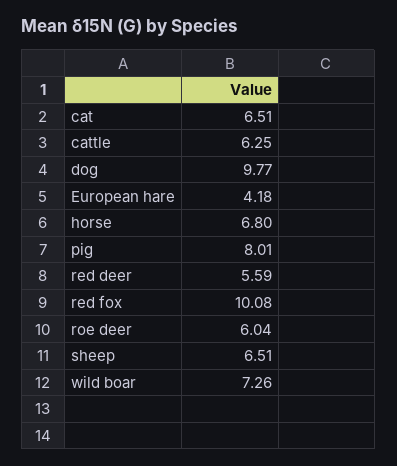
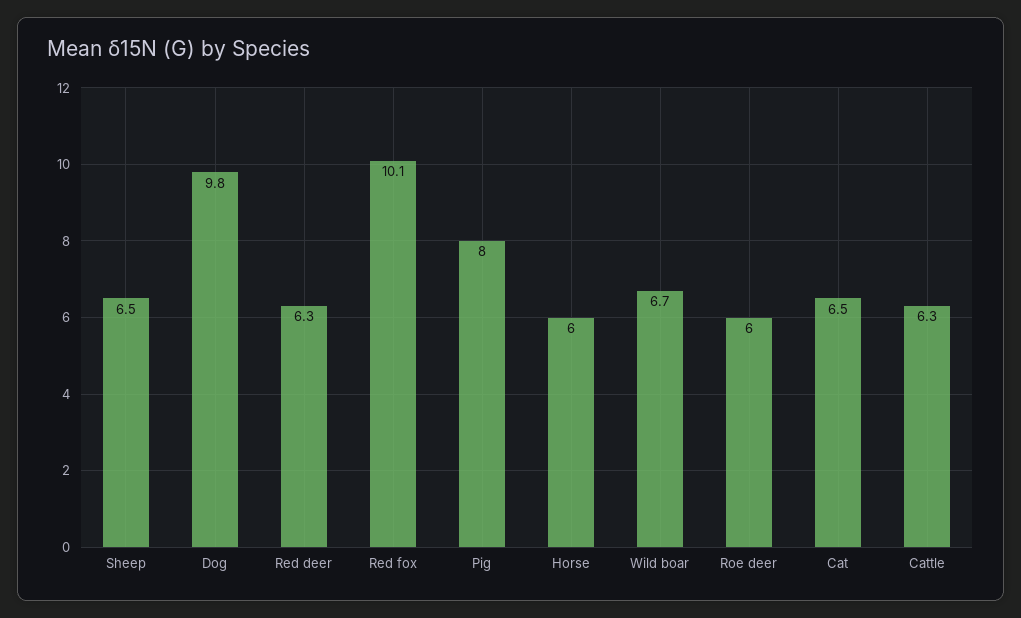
  {
    "cat": 6.51,
    "cattle": 6.25,
    "dog": 9.77,
-   "European hare": 4.18,
-   "horse": 6.8,
+   "horse": 6,
    "pig": 8.01,
-   "red deer": 5.59,
+   "red deer": 6.3,
    "red fox": 10.08,
    "roe deer": 6.04,
    "sheep": 6.51,
-   "wild boar": 7.26
+   "wild boar": 6.7
  }

